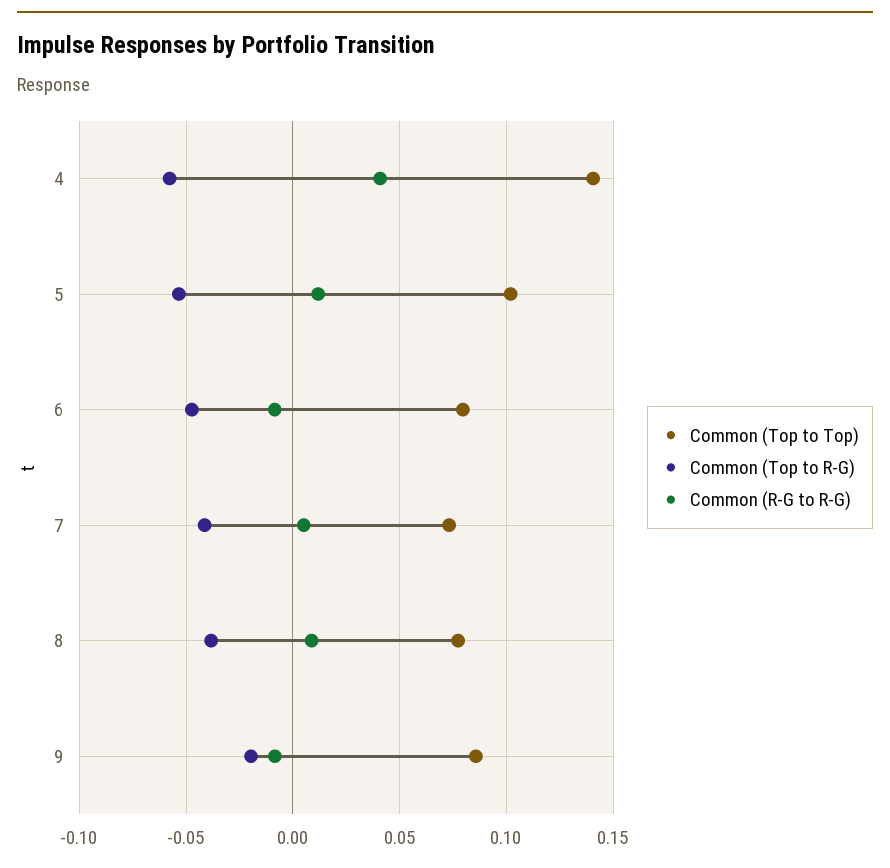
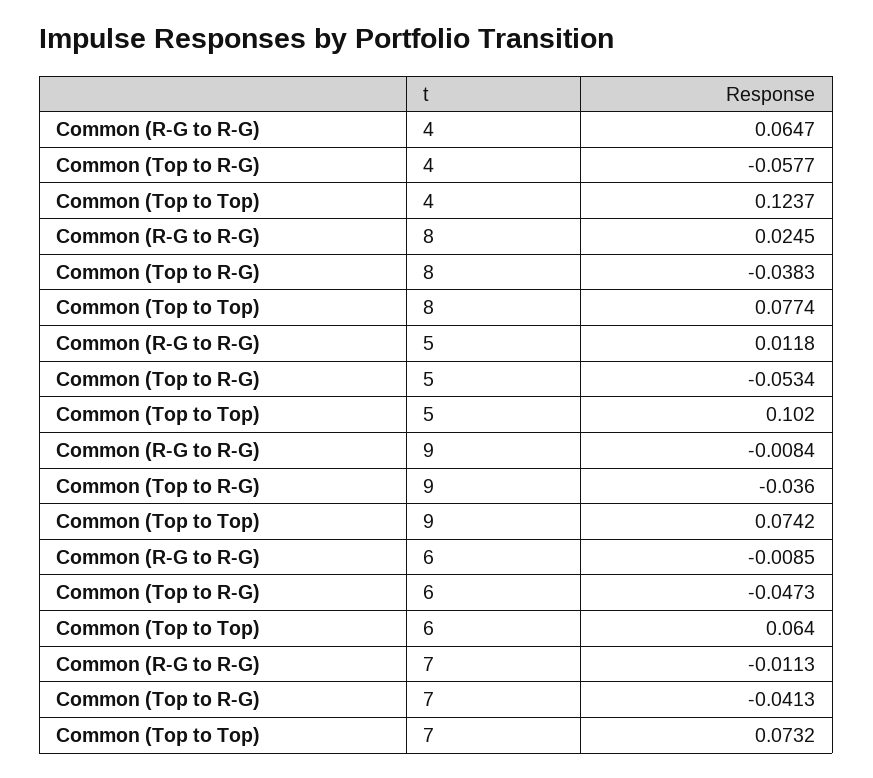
  {
    "Common (Top to Top)": {
-     "4": 0.14,
+     "4": 0.1237,
      "5": 0.102,
-     "6": 0.08,
+     "6": 0.064,
      "7": 0.0732,
      "8": 0.0774,
-     "9": 0.085
+     "9": 0.0742
    },
    "Common (Top to R-G)": {
      "4": -0.0577,
      "5": -0.0534,
      "6": -0.0473,
      "7": -0.0413,
      "8": -0.0383,
-     "9": -0.02
+     "9": -0.036
    },
    "Common (R-G to R-G)": {
-     "4": 0.04,
+     "4": 0.0647,
      "5": 0.0118,
      "6": -0.0085,
-     "7": 0.005,
+     "7": -0.0113,
-     "8": 0.01,
+     "8": 0.0245,
      "9": -0.0084
    }
  }

